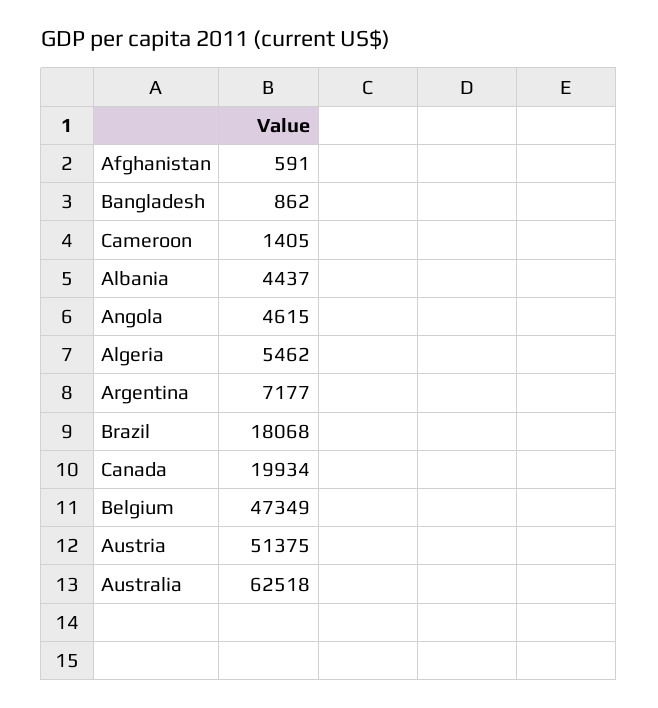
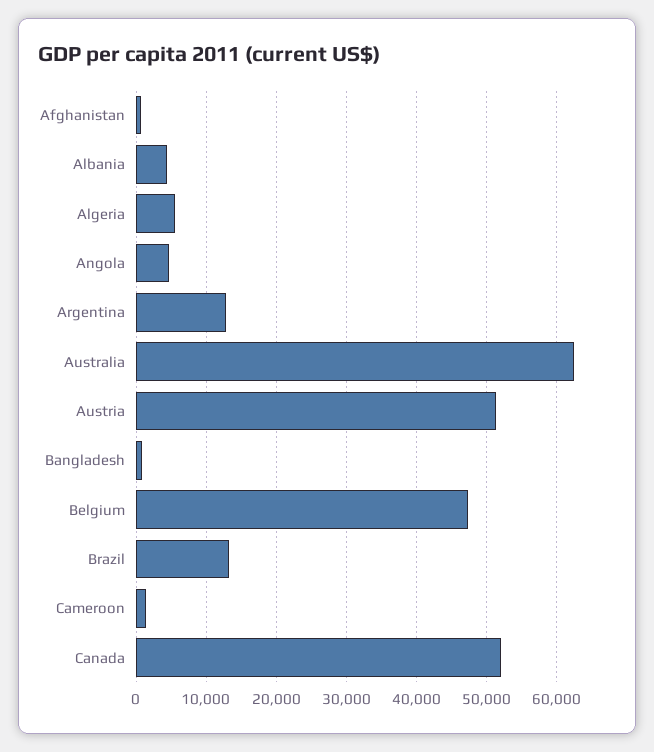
  {
    "Afghanistan": 591,
    "Bangladesh": 862,
    "Cameroon": 1405,
    "Albania": 4437,
    "Angola": 4615,
    "Algeria": 5462,
-   "Argentina": 7177,
+   "Argentina": 13000,
-   "Brazil": 18068,
+   "Brazil": 13000,
-   "Canada": 19934,
+   "Canada": 52000,
    "Belgium": 47349,
    "Austria": 51375,
    "Australia": 62518
  }

